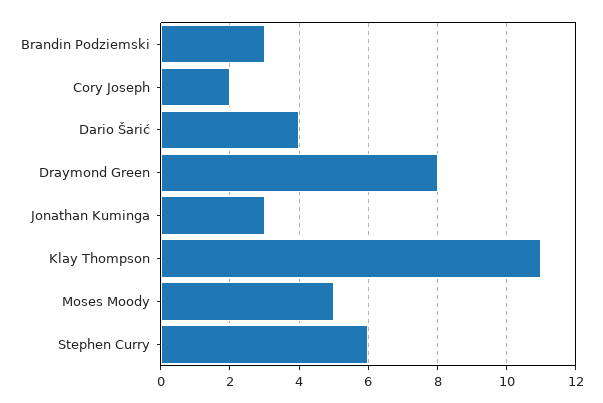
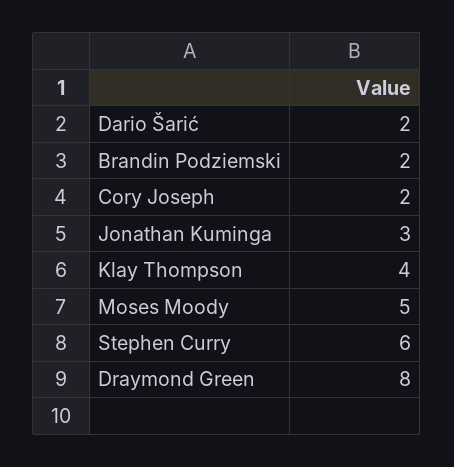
  {
-   "Brandin Podziemski": 3,
+   "Brandin Podziemski": 2,
    "Cory Joseph": 2,
-   "Dario Šarić": 4,
+   "Dario Šarić": 2,
    "Draymond Green": 8,
    "Jonathan Kuminga": 3,
-   "Klay Thompson": 11,
+   "Klay Thompson": 4,
    "Moses Moody": 5,
    "Stephen Curry": 6
  }

